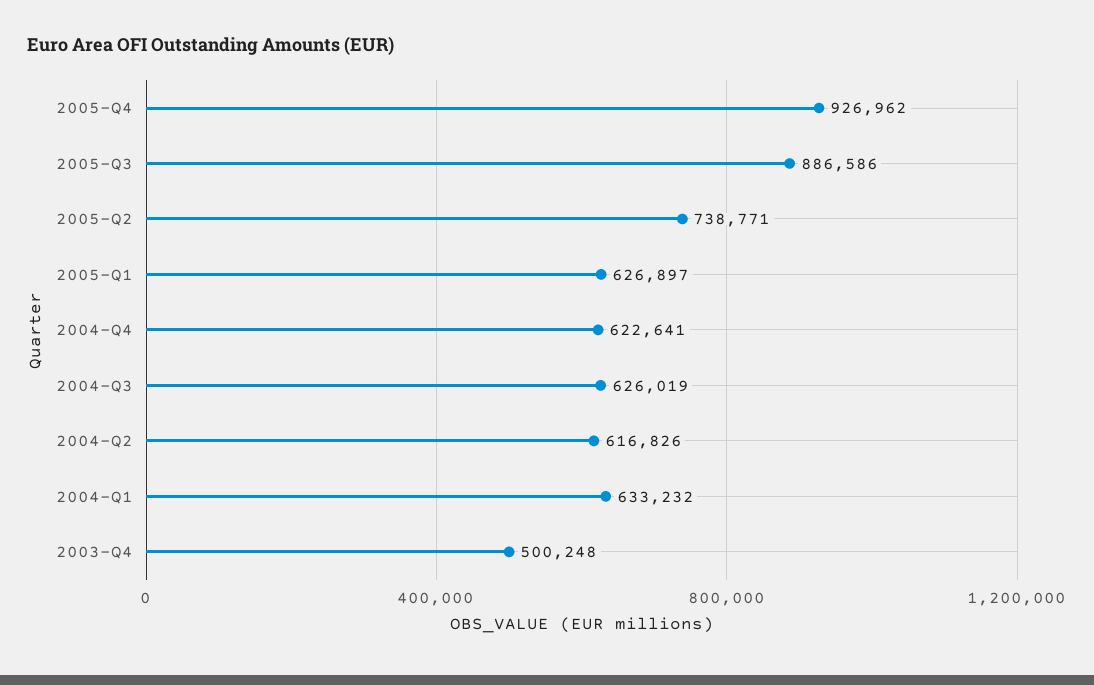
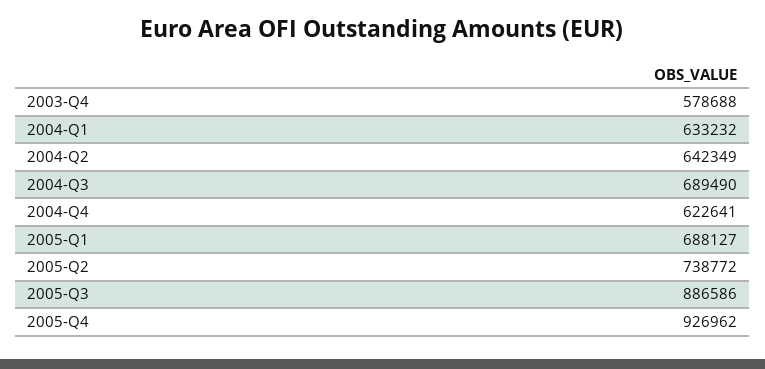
  {
    "2005-Q4": 926962,
    "2005-Q3": 886586,
-   "2005-Q2": 738771,
+   "2005-Q2": 738772,
-   "2005-Q1": 626897,
+   "2005-Q1": 688127,
    "2004-Q4": 622641,
-   "2004-Q3": 626019,
+   "2004-Q3": 689490,
-   "2004-Q2": 616826,
+   "2004-Q2": 642349,
    "2004-Q1": 633232,
-   "2003-Q4": 500248
+   "2003-Q4": 578688
  }

